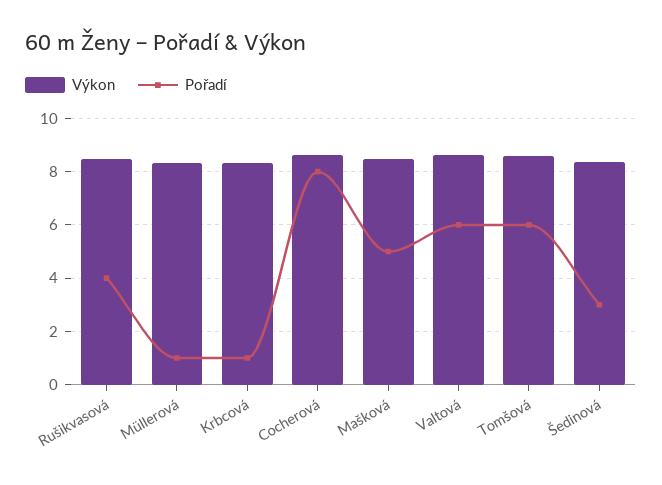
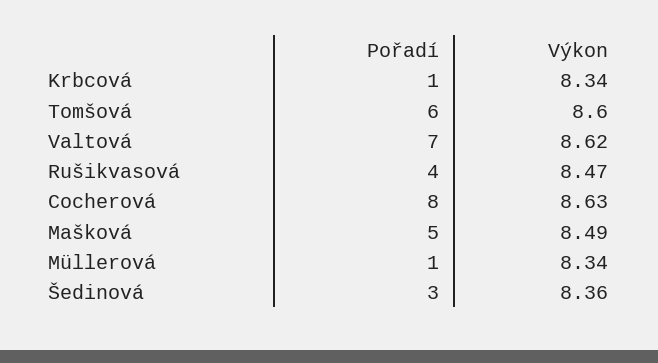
  {
    "Výkon": {
      "Rušikvasová": 8.47,
      "Müllerová": 8.34,
      "Krbcová": 8.34,
      "Cocherová": 8.63,
      "Mašková": 8.49,
      "Valtová": 8.62,
      "Tomšová": 8.6,
      "Šedinová": 8.36
    },
    "Pořadí": {
      "Rušikvasová": 4,
      "Müllerová": 1,
      "Krbcová": 1,
      "Cocherová": 8,
      "Mašková": 5,
-     "Valtová": 6,
+     "Valtová": 7,
      "Tomšová": 6,
      "Šedinová": 3
    }
  }

